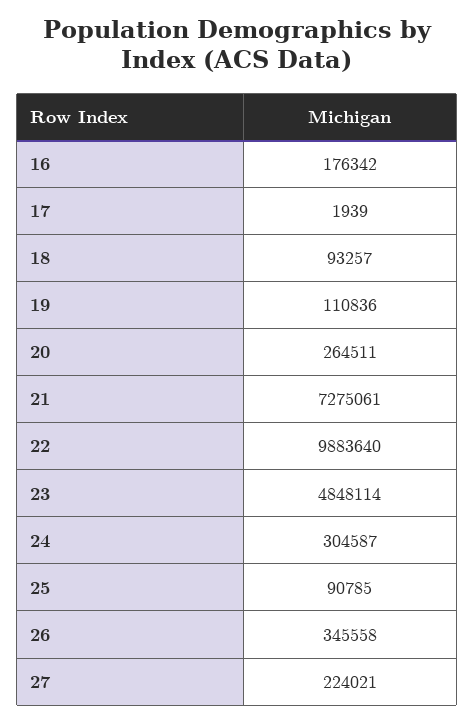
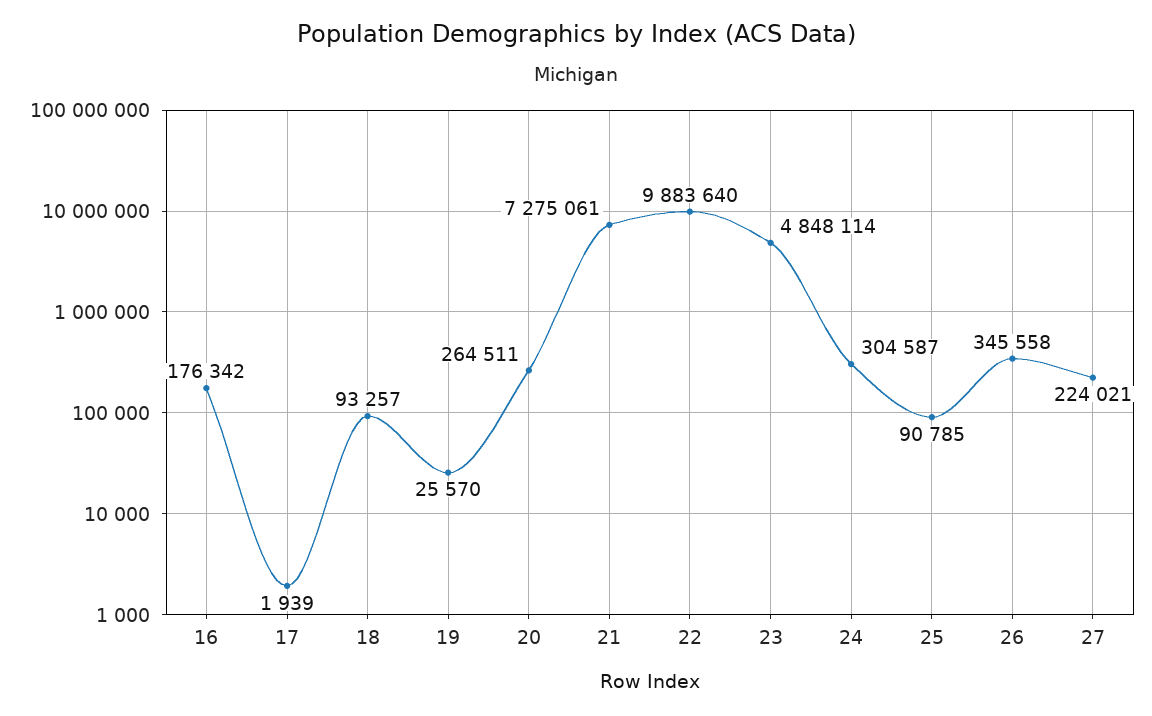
  {
    "16": 176342,
    "17": 1939,
    "18": 93257,
-   "19": 110836,
+   "19": 25570,
    "20": 264511,
    "21": 7275061,
    "22": 9883640,
    "23": 4848114,
    "24": 304587,
    "25": 90785,
    "26": 345558,
    "27": 224021
  }

